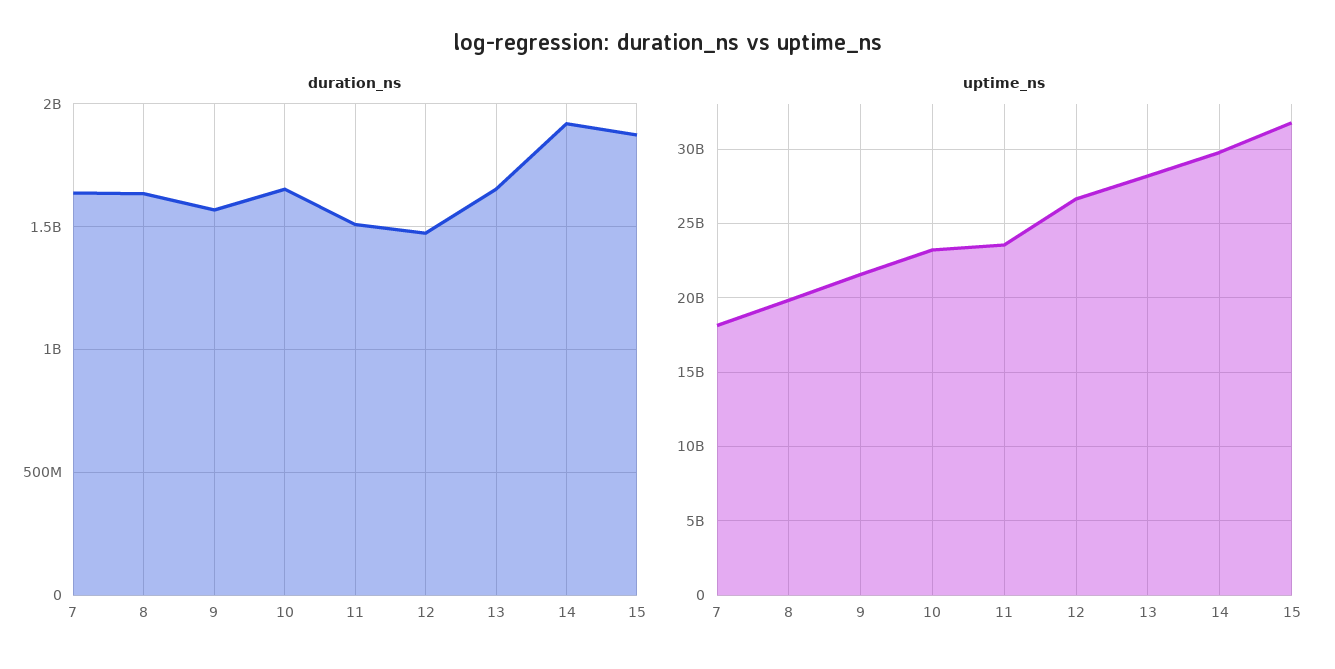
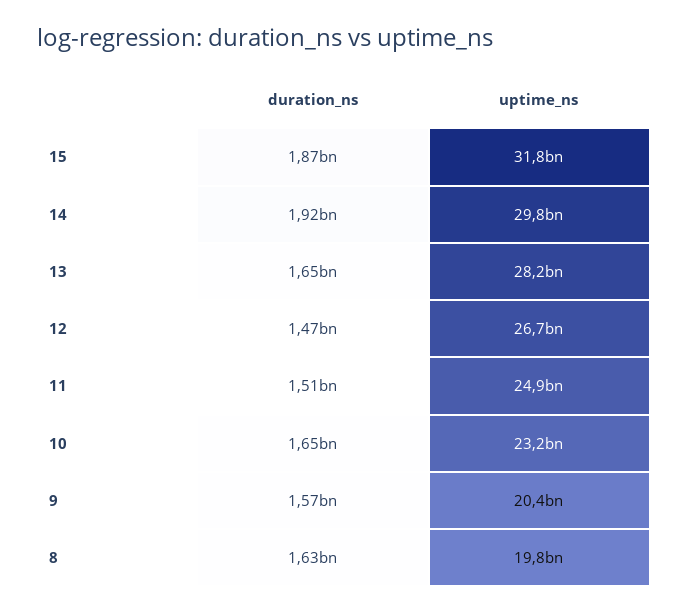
  {
    "duration_ns": {
-     "7": 1650000000,
      "8": 1630000000,
      "9": 1570000000,
      "10": 1650000000,
      "11": 1510000000,
      "12": 1470000000,
      "13": 1650000000,
      "14": 1920000000,
      "15": 1870000000
    },
    "uptime_ns": {
-     "7": 18000000000,
      "8": 19800000000,
-     "9": 21500000000,
+     "9": 20400000000,
      "10": 23200000000,
-     "11": 23500000000,
+     "11": 24900000000,
      "12": 26700000000,
      "13": 28200000000,
      "14": 29800000000,
      "15": 31800000000
    }
  }

